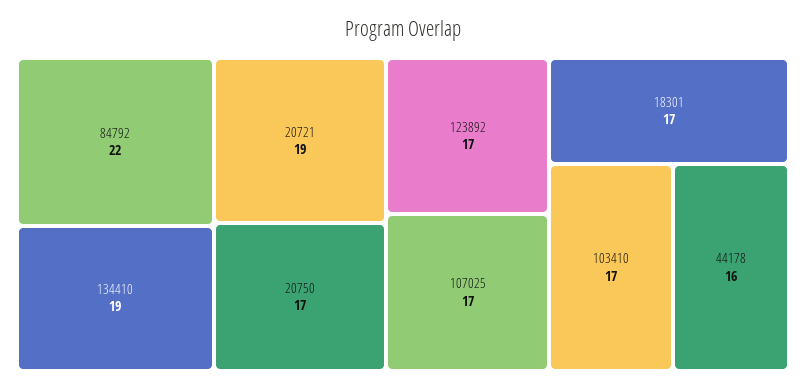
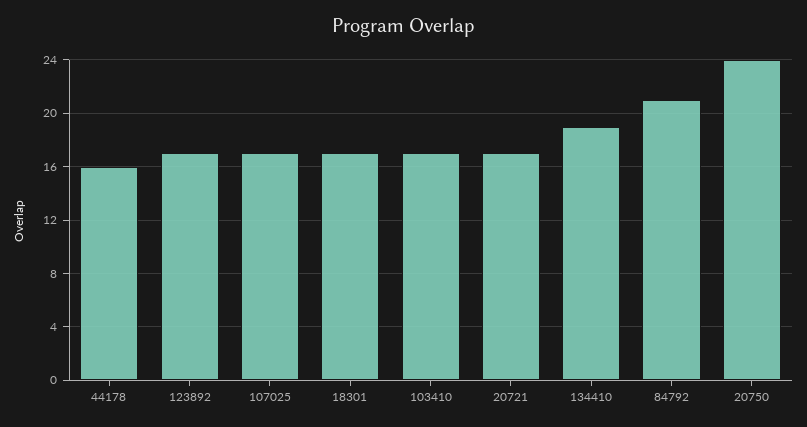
  {
-   "84792": 22,
+   "84792": 21,
    "134410": 19,
-   "20721": 19,
+   "20721": 17,
-   "20750": 17,
+   "20750": 24,
    "123892": 17,
    "107025": 17,
    "18301": 17,
    "103410": 17,
    "44178": 16
  }

